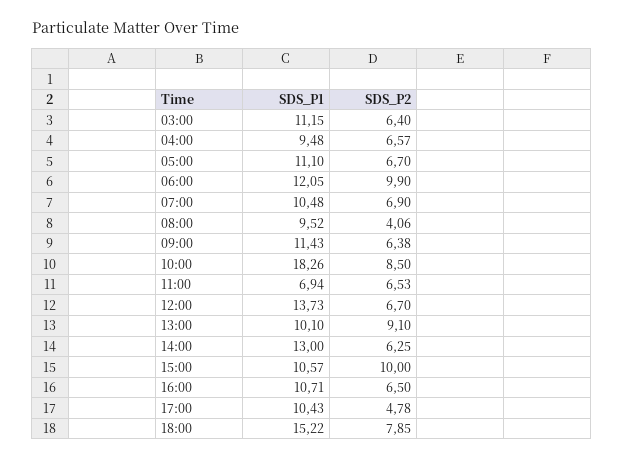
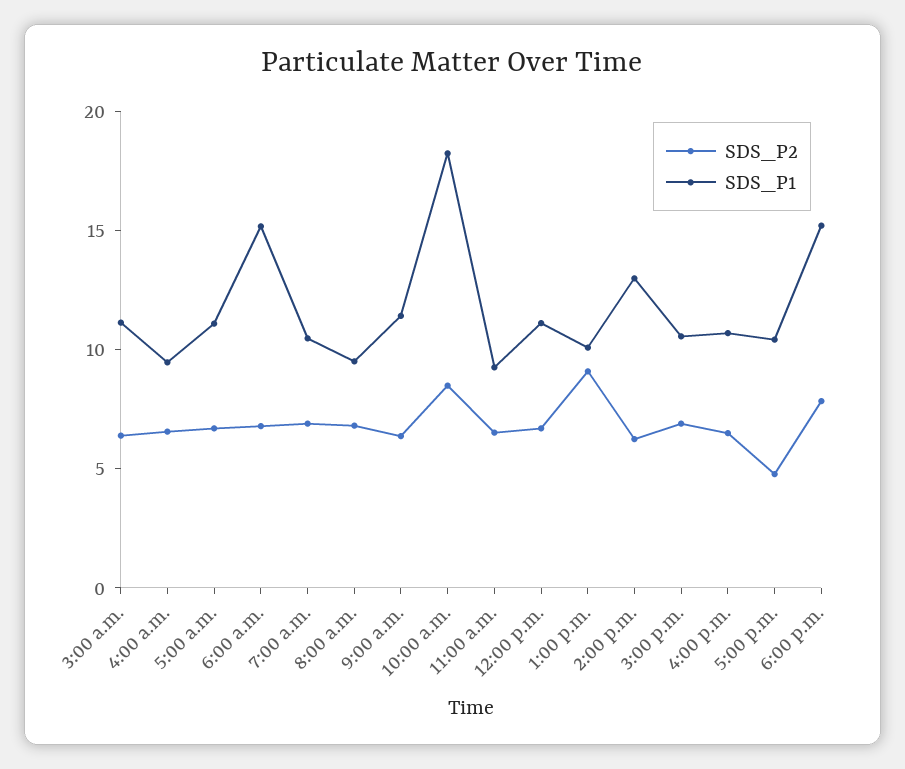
  {
    "SDS_P1": {
      "03:00": 11.15,
      "04:00": 9.48,
      "05:00": 11.1,
-     "06:00": 12.05,
+     "06:00": 15,
      "07:00": 10.48,
      "08:00": 9.52,
      "09:00": 11.43,
      "10:00": 18.26,
-     "11:00": 6.94,
+     "11:00": 9,
-     "12:00": 13.73,
+     "12:00": 11,
      "13:00": 10.1,
      "14:00": 13,
      "15:00": 10.57,
      "16:00": 10.71,
      "17:00": 10.43,
      "18:00": 15.22
    },
    "SDS_P2": {
      "03:00": 6.4,
      "04:00": 6.57,
      "05:00": 6.7,
-     "06:00": 9.9,
+     "06:00": 7,
      "07:00": 6.9,
-     "08:00": 4.06,
+     "08:00": 7,
      "09:00": 6.38,
      "10:00": 8.5,
      "11:00": 6.53,
      "12:00": 6.7,
      "13:00": 9.1,
      "14:00": 6.25,
-     "15:00": 10,
+     "15:00": 7,
      "16:00": 6.5,
      "17:00": 4.78,
      "18:00": 7.85
    }
  }

